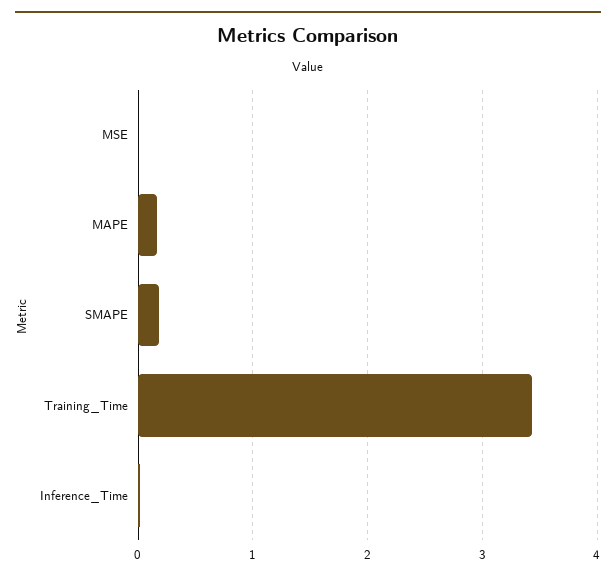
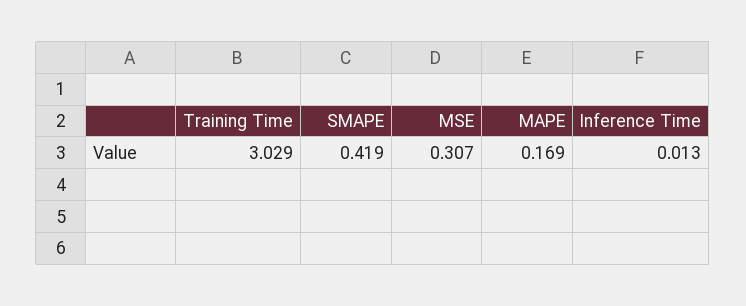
  {
-   "MSE": 0,
+   "MSE": 0.307,
    "MAPE": 0.169,
-   "SMAPE": 0.2,
+   "SMAPE": 0.419,
-   "Training_Time": 3.4,
+   "Training_Time": 3.029,
    "Inference_Time": 0.013
  }

